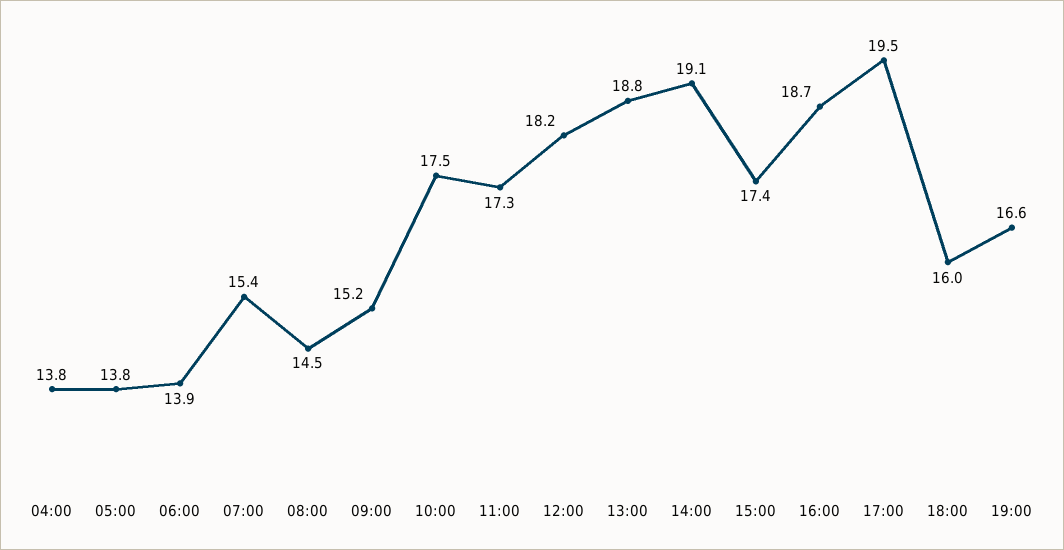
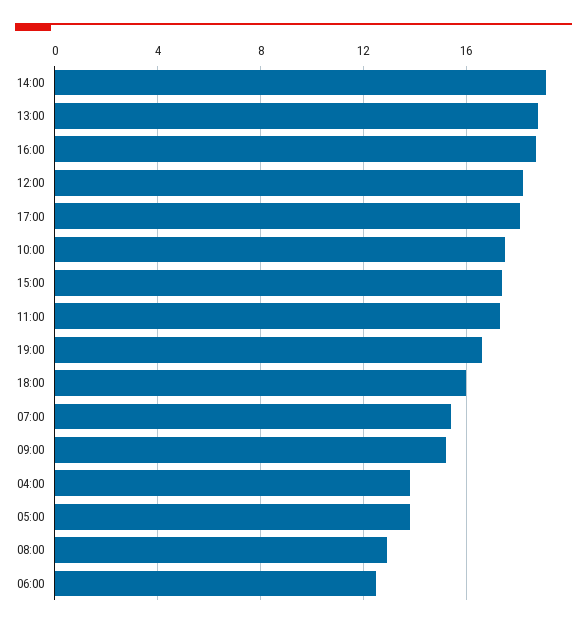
  {
    "04:00": 13.8,
    "05:00": 13.8,
-   "06:00": 13.9,
+   "06:00": 12.5,
    "07:00": 15.4,
-   "08:00": 14.5,
+   "08:00": 13,
    "09:00": 15.2,
    "10:00": 17.5,
    "11:00": 17.3,
    "12:00": 18.2,
    "13:00": 18.8,
    "14:00": 19.1,
    "15:00": 17.4,
    "16:00": 18.7,
-   "17:00": 19.5,
+   "17:00": 18,
    "18:00": 16,
    "19:00": 16.6
  }

